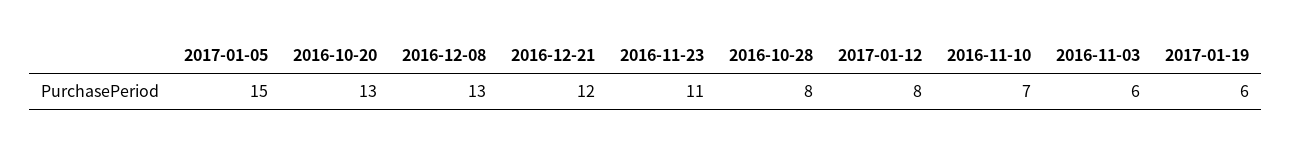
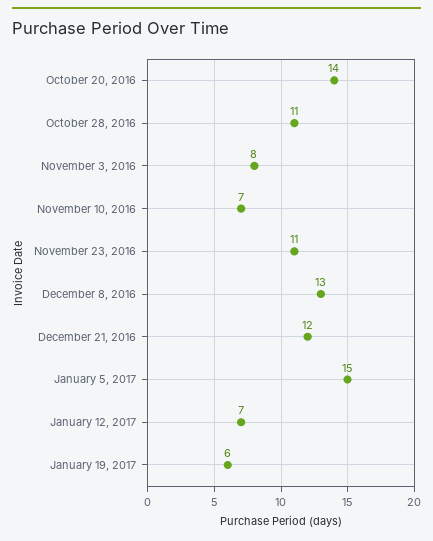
  {
    "2017-01-05": 15,
-   "2016-10-20": 13,
+   "2016-10-20": 14,
    "2016-12-08": 13,
    "2016-12-21": 12,
    "2016-11-23": 11,
-   "2016-10-28": 8,
+   "2016-10-28": 11,
-   "2017-01-12": 8,
+   "2017-01-12": 7,
    "2016-11-10": 7,
-   "2016-11-03": 6,
+   "2016-11-03": 8,
    "2017-01-19": 6
  }

